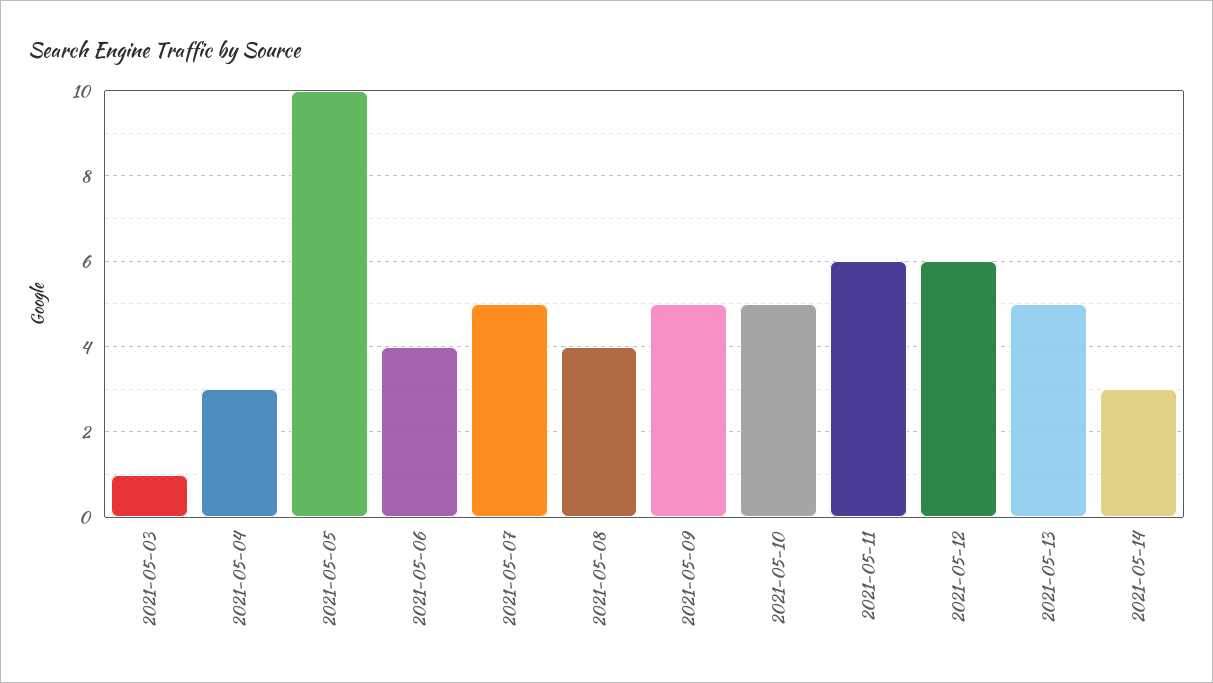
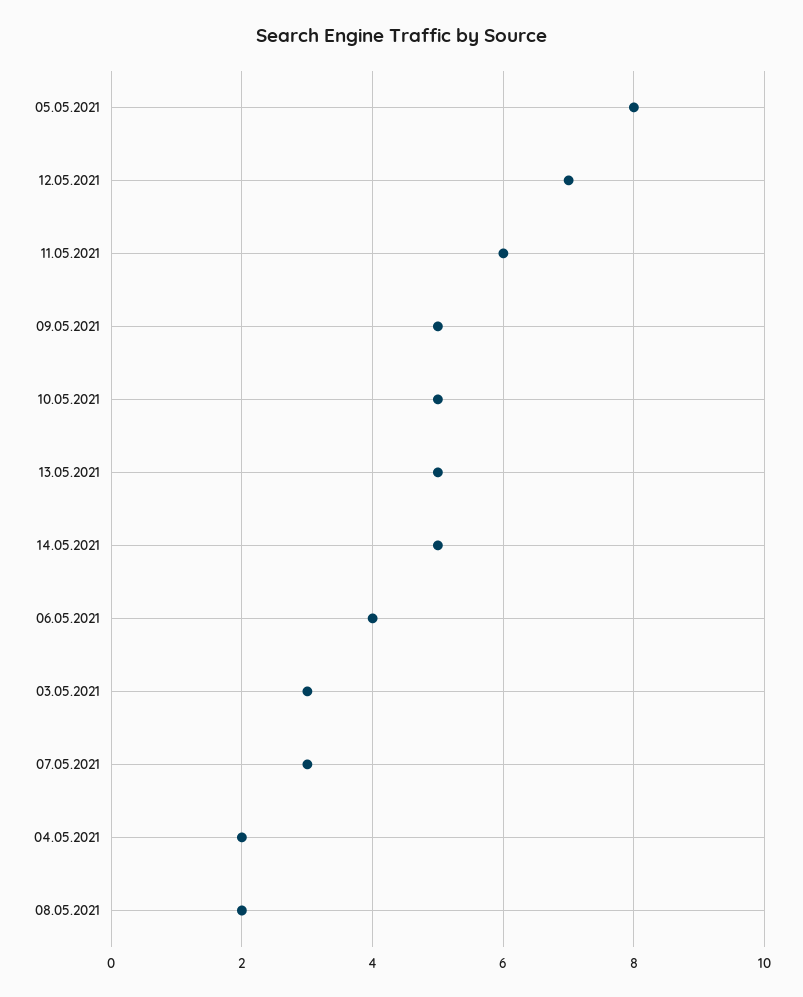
  {
-   "2021-05-03": 1,
+   "2021-05-03": 3,
-   "2021-05-04": 3,
+   "2021-05-04": 2,
-   "2021-05-05": 10,
+   "2021-05-05": 8,
    "2021-05-06": 4,
-   "2021-05-07": 5,
+   "2021-05-07": 3,
-   "2021-05-08": 4,
+   "2021-05-08": 2,
    "2021-05-09": 5,
    "2021-05-10": 5,
    "2021-05-11": 6,
-   "2021-05-12": 6,
+   "2021-05-12": 7,
    "2021-05-13": 5,
-   "2021-05-14": 3
+   "2021-05-14": 5
  }

